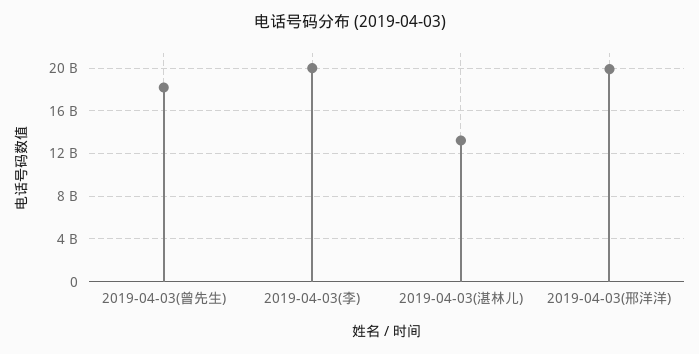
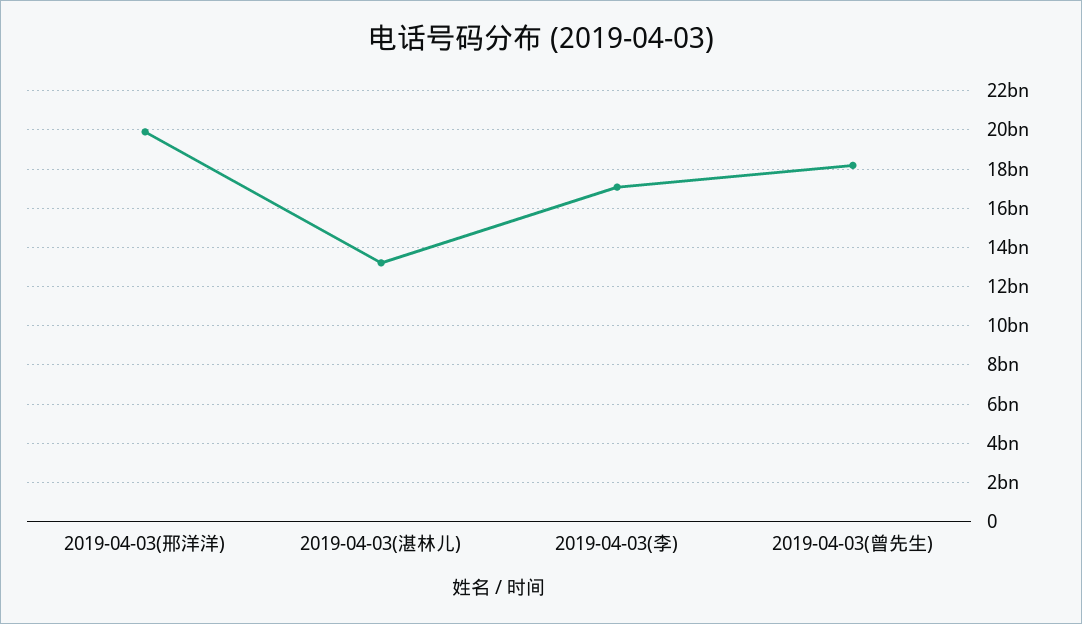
  {
    "2019-04-03(曾先生)": 18000000000,
-   "2019-04-03(李)": 20000000000,
+   "2019-04-03(李)": 17000000000,
    "2019-04-03(湛林儿)": 13000000000,
    "2019-04-03(邢洋洋)": 20000000000
  }

